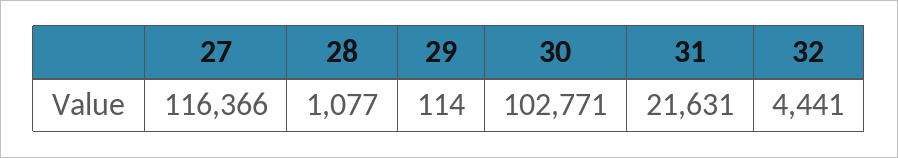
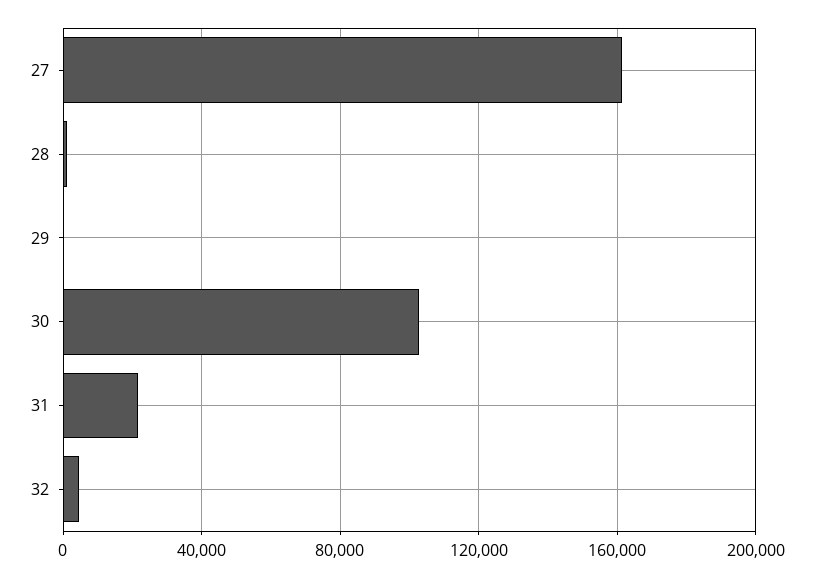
  {
-   "27": 116366,
+   "27": 160000,
    "28": 1077,
    "29": 114,
    "30": 102771,
    "31": 21631,
    "32": 4441
  }

